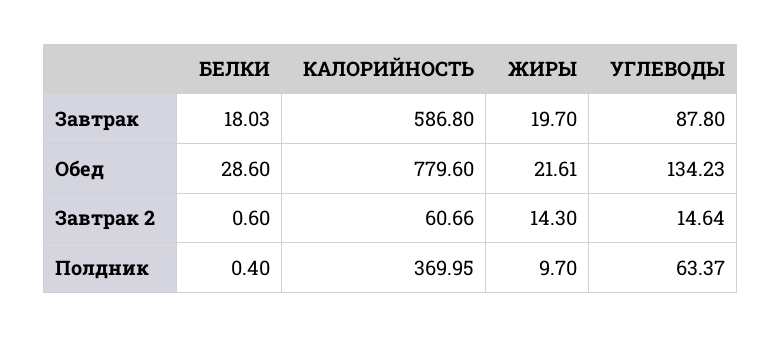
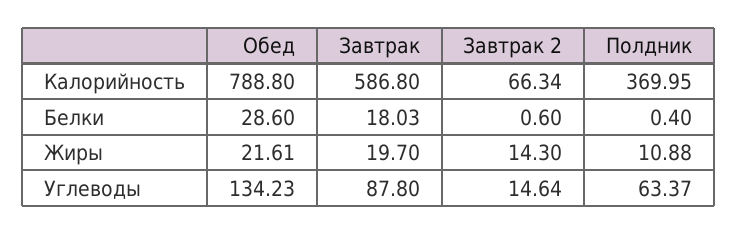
  {
    "БЕЛКИ": {
      "Завтрак": 18.03,
      "Обед": 28.6,
      "Завтрак 2": 0.6,
      "Полдник": 0.4
    },
    "КАЛОРИЙНОСТЬ": {
      "Завтрак": 586.8,
-     "Обед": 779.6,
+     "Обед": 788.8,
-     "Завтрак 2": 60.66,
+     "Завтрак 2": 66.34,
      "Полдник": 369.95
    },
    "ЖИРЫ": {
      "Завтрак": 19.7,
      "Обед": 21.61,
      "Завтрак 2": 14.3,
-     "Полдник": 9.7
+     "Полдник": 10.88
    },
    "УГЛЕВОДЫ": {
      "Завтрак": 87.8,
      "Обед": 134.23,
      "Завтрак 2": 14.64,
      "Полдник": 63.37
    }
  }

